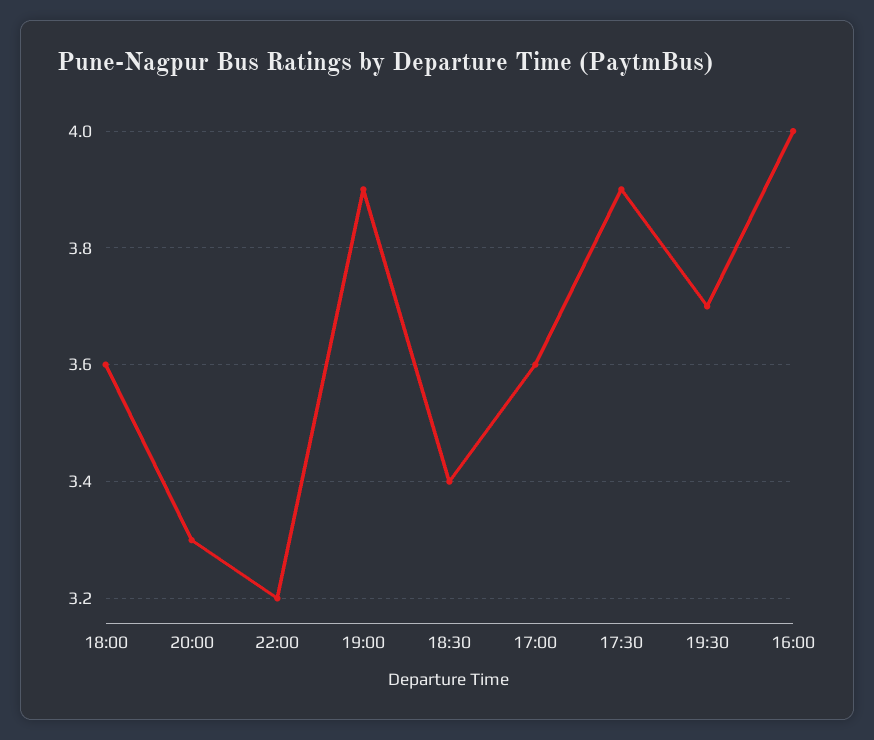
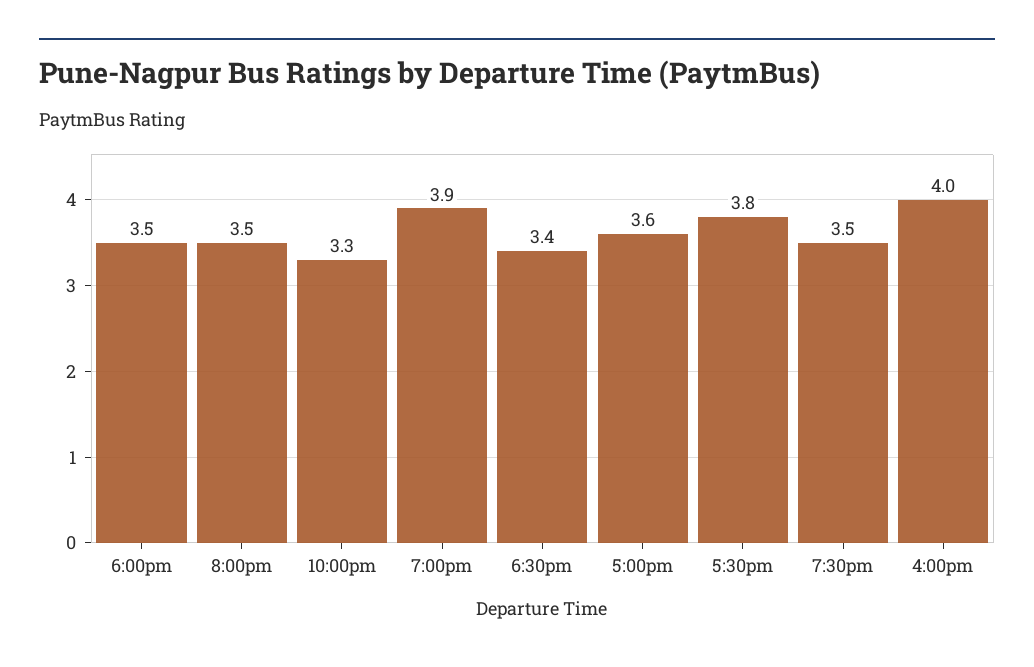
  {
-   "18:00": 3.6,
+   "18:00": 3.5,
-   "20:00": 3.3,
+   "20:00": 3.5,
-   "22:00": 3.2,
+   "22:00": 3.3,
    "19:00": 3.9,
    "18:30": 3.4,
    "17:00": 3.6,
-   "17:30": 3.9,
+   "17:30": 3.8,
-   "19:30": 3.7,
+   "19:30": 3.5,
    "16:00": 4
  }

